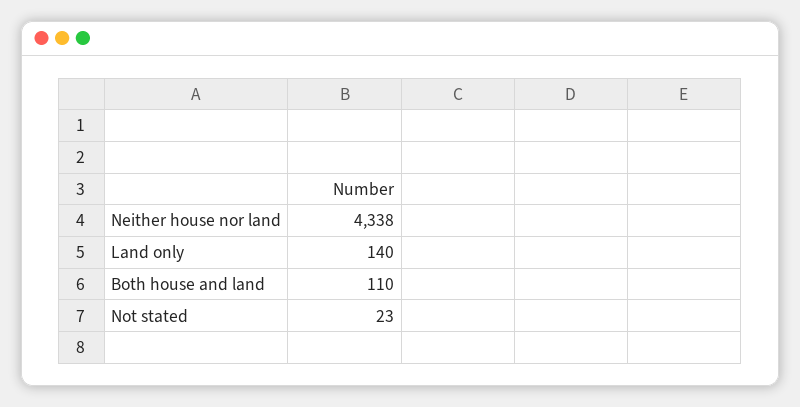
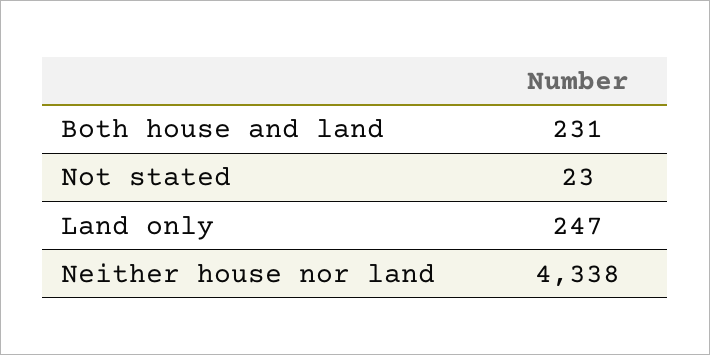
  {
    "Neither house nor land": 4338,
-   "Land only": 140,
+   "Land only": 247,
-   "Both house and land": 110,
+   "Both house and land": 231,
    "Not stated": 23
  }

